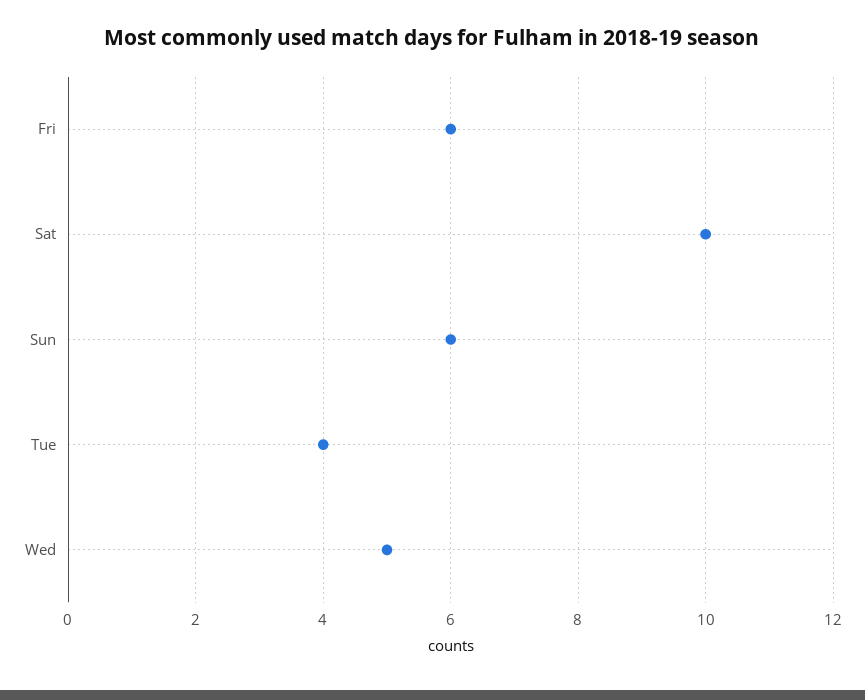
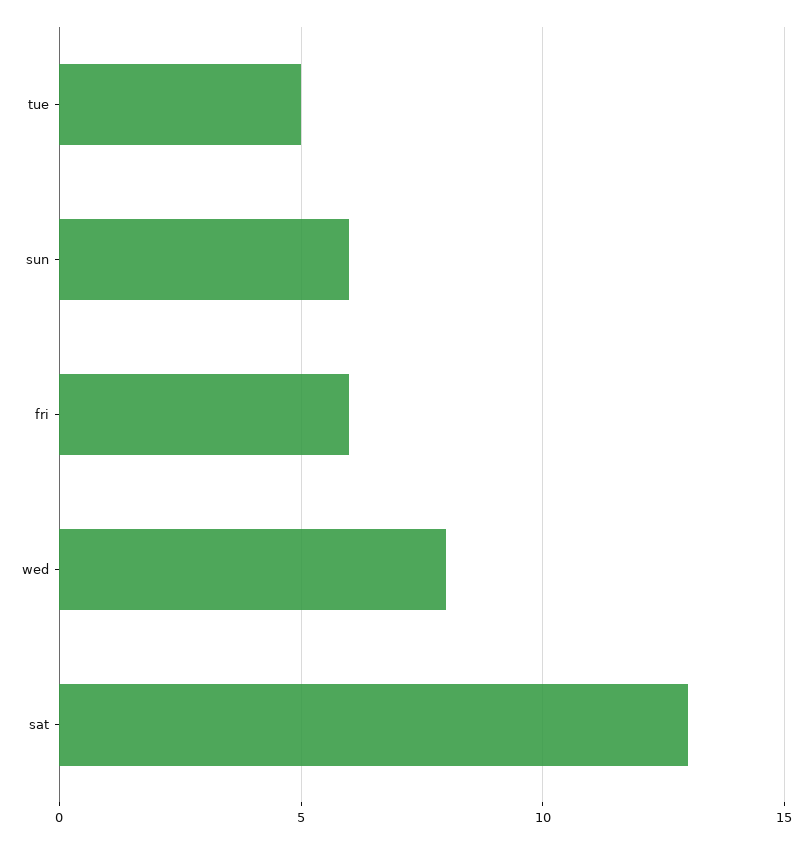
  {
    "Fri": 6,
-   "Sat": 10,
+   "Sat": 13,
    "Sun": 6,
-   "Tue": 4,
+   "Tue": 5,
-   "Wed": 5
+   "Wed": 8
  }

